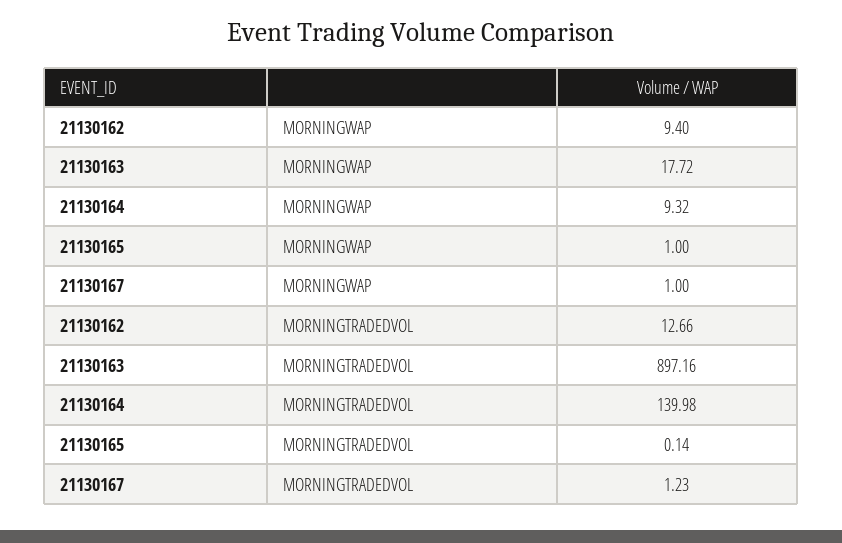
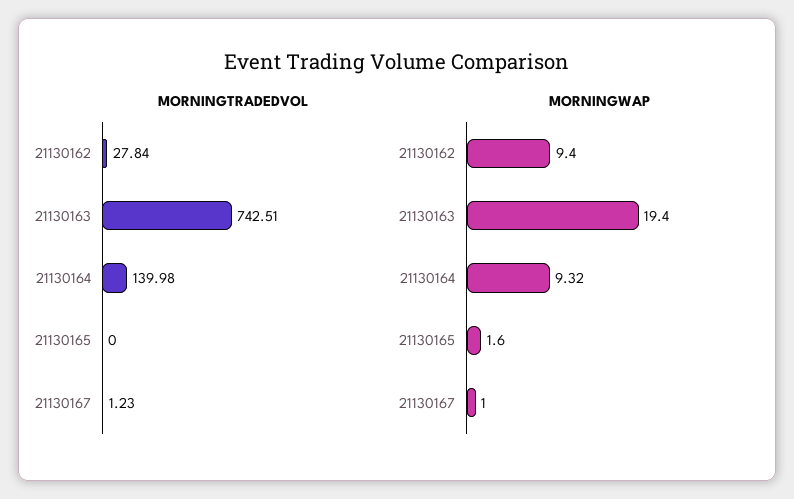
  {
    "MORNINGWAP": {
      "21130162": 9.4,
-     "21130163": 17.72,
+     "21130163": 19.4,
      "21130164": 9.32,
-     "21130165": 1,
+     "21130165": 1.6,
      "21130167": 1
    },
    "MORNINGTRADEDVOL": {
-     "21130162": 12.66,
+     "21130162": 27.84,
-     "21130163": 897.16,
+     "21130163": 742.51,
      "21130164": 139.98,
-     "21130165": 0.14,
+     "21130165": 0,
      "21130167": 1.23
    }
  }

